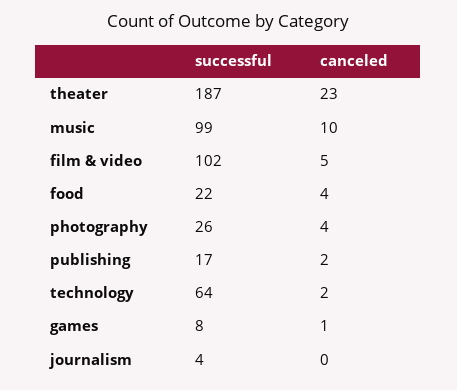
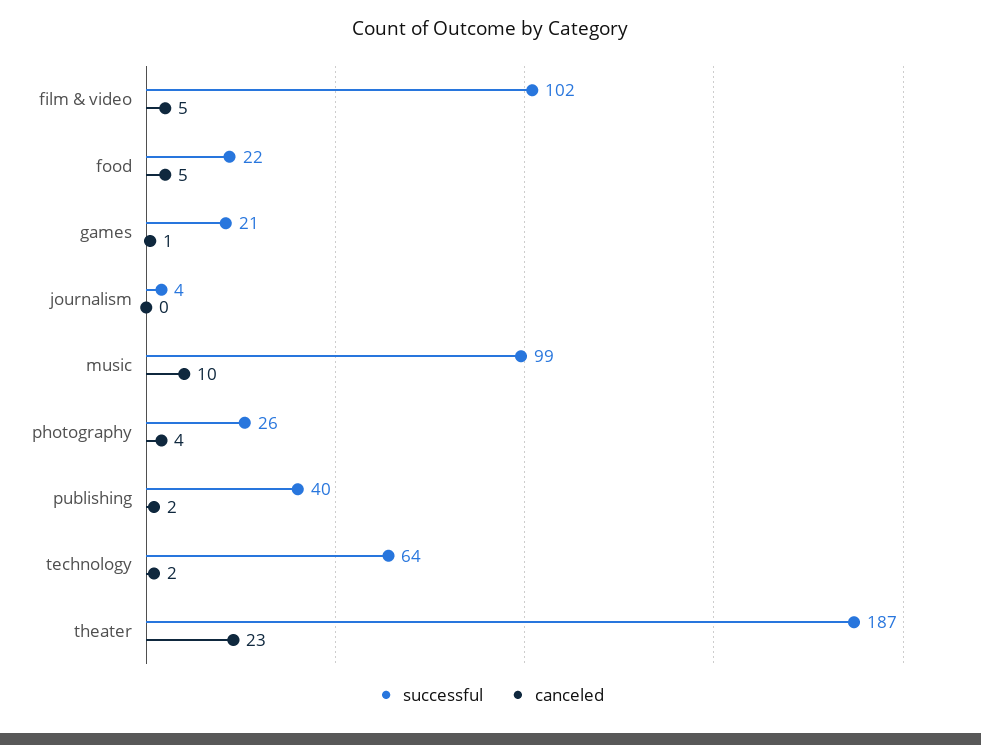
  {
    "successful": {
      "theater": 187,
      "music": 99,
      "film & video": 102,
      "food": 22,
      "photography": 26,
-     "publishing": 17,
+     "publishing": 40,
      "technology": 64,
-     "games": 8,
+     "games": 21,
      "journalism": 4
    },
    "canceled": {
      "theater": 23,
      "music": 10,
      "film & video": 5,
-     "food": 4,
+     "food": 5,
      "photography": 4,
      "publishing": 2,
      "technology": 2,
      "games": 1,
      "journalism": 0
    }
  }

